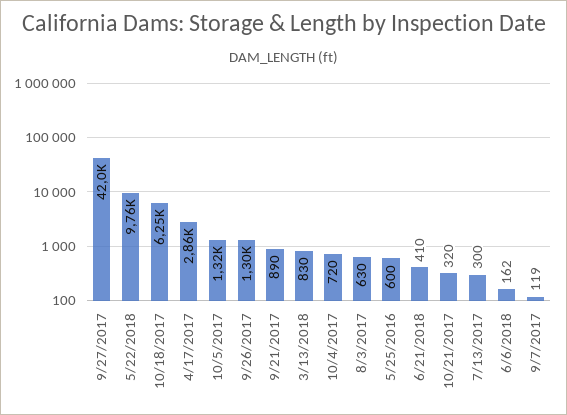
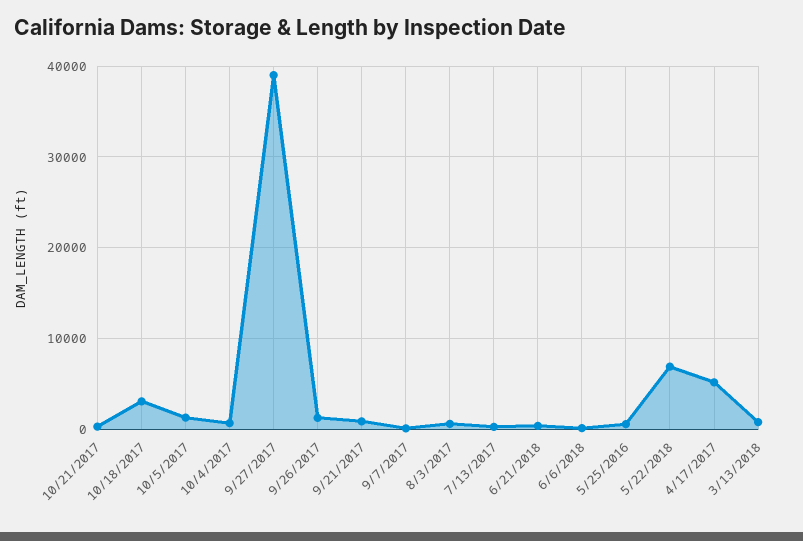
  {
-   "9/27/2017": 42000,
+   "9/27/2017": 39000,
-   "5/22/2018": 9760,
+   "5/22/2018": 7000,
-   "10/18/2017": 6250,
+   "10/18/2017": 3000,
-   "4/17/2017": 2860,
+   "4/17/2017": 5000,
    "10/5/2017": 1320,
    "9/26/2017": 1300,
    "9/21/2017": 890,
    "3/13/2018": 830,
    "10/4/2017": 720,
    "8/3/2017": 630,
    "5/25/2016": 600,
    "6/21/2018": 410,
    "10/21/2017": 320,
    "7/13/2017": 300,
    "6/6/2018": 162,
    "9/7/2017": 119
  }

